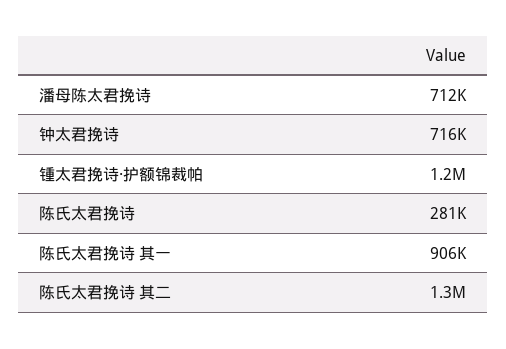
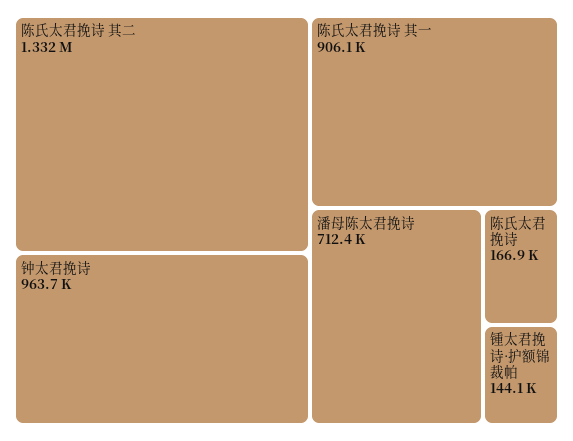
  {
    "潘母陈太君挽诗": 712400,
-   "钟太君挽诗": 716000,
+   "钟太君挽诗": 963700,
-   "锺太君挽诗·护额锦裁帕": 1200000,
+   "锺太君挽诗·护额锦裁帕": 144100,
-   "陈氏太君挽诗": 281000,
+   "陈氏太君挽诗": 166900,
    "陈氏太君挽诗 其一": 906100,
    "陈氏太君挽诗 其二": 1332000
  }

